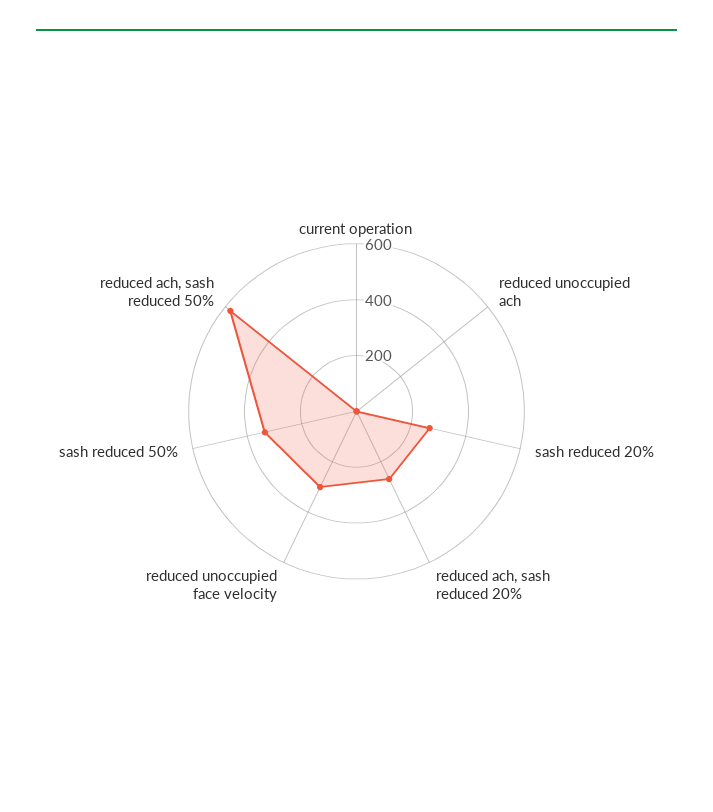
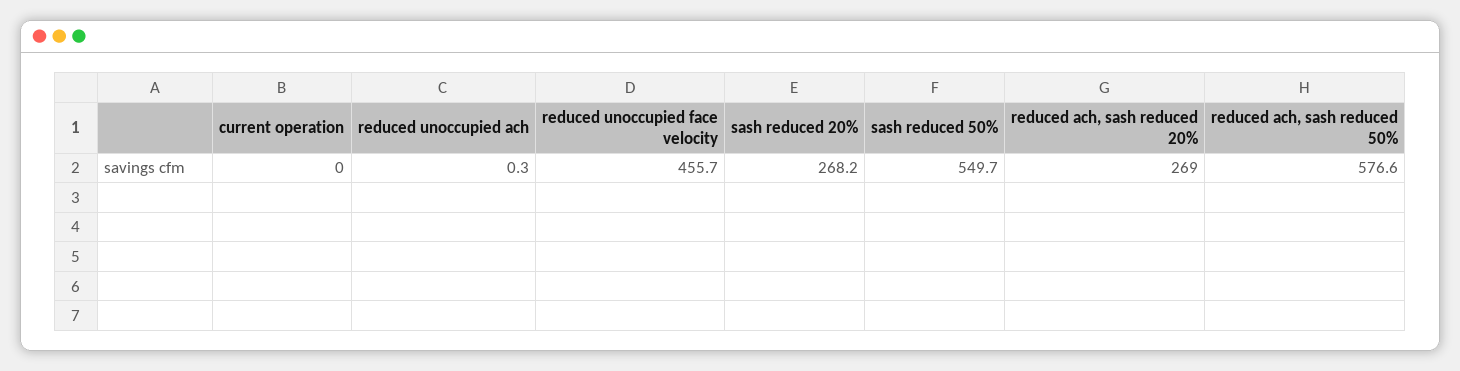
  {
    "current operation": 0,
    "reduced unoccupied ach": 0.3,
    "sash reduced 20%": 268.2,
    "reduced ach, sash reduced 20%": 269,
-   "reduced unoccupied face velocity": 300,
+   "reduced unoccupied face velocity": 455.7,
-   "sash reduced 50%": 350,
+   "sash reduced 50%": 549.7,
    "reduced ach, sash reduced 50%": 576.6
  }

